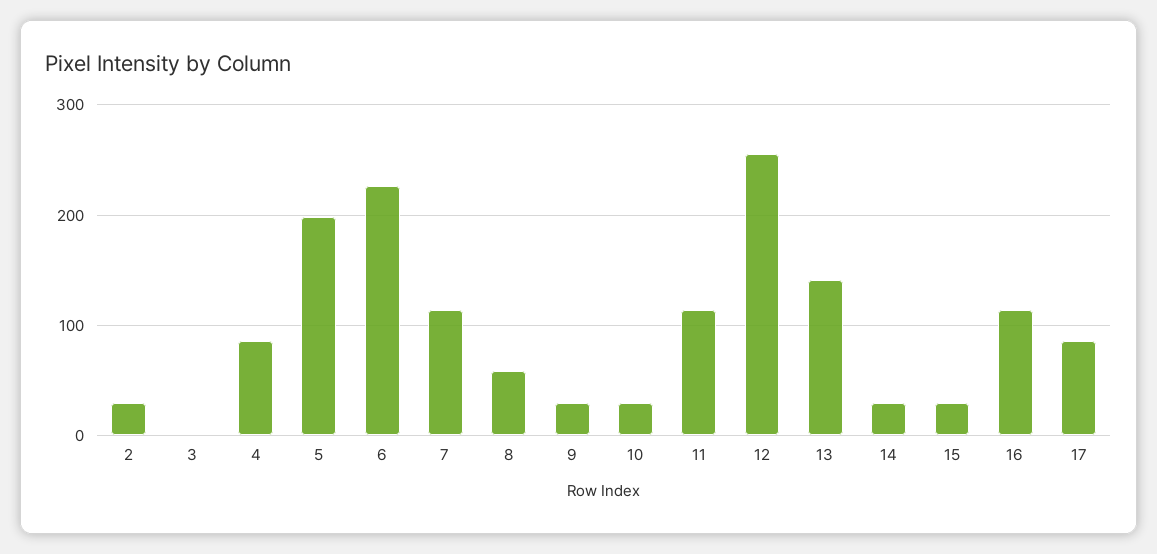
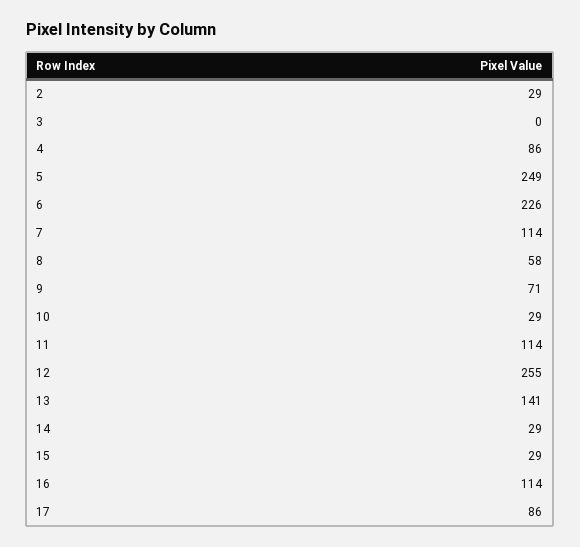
  {
    "2": 29,
    "3": 0,
    "4": 86,
-   "5": 200,
+   "5": 249,
    "6": 226,
    "7": 114,
    "8": 58,
-   "9": 30,
+   "9": 71,
    "10": 29,
    "11": 114,
    "12": 255,
    "13": 141,
    "14": 29,
    "15": 29,
    "16": 114,
    "17": 86
  }

